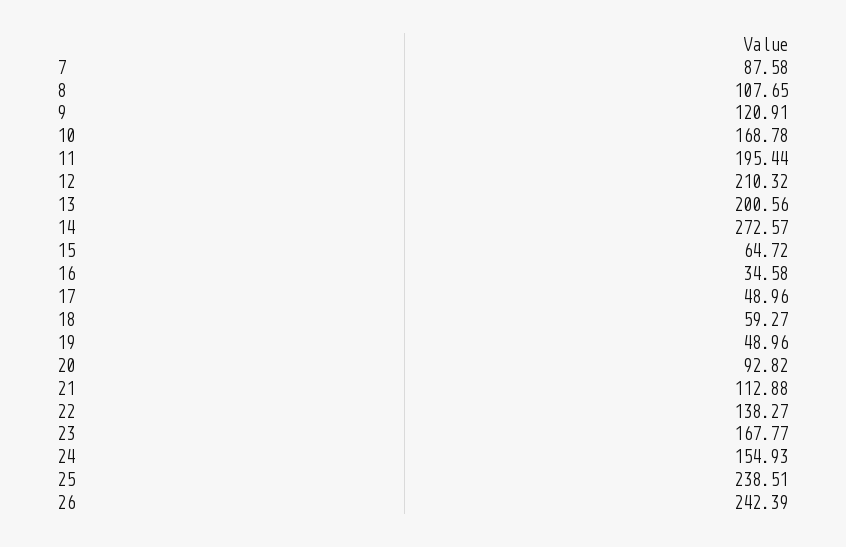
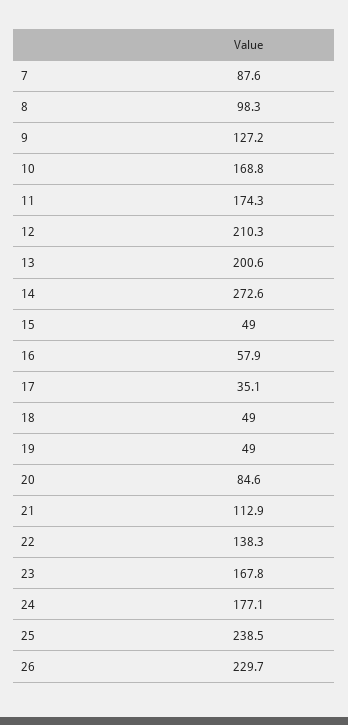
  {
    "7": 87.58,
-   "8": 107.65,
+   "8": 98.3,
-   "9": 120.91,
+   "9": 127.2,
    "10": 168.78,
-   "11": 195.44,
+   "11": 174.3,
    "12": 210.32,
    "13": 200.56,
    "14": 272.57,
-   "15": 64.72,
+   "15": 49,
-   "16": 34.58,
+   "16": 57.9,
-   "17": 48.96,
+   "17": 35.1,
-   "18": 59.27,
+   "18": 49,
    "19": 48.96,
-   "20": 92.82,
+   "20": 84.6,
    "21": 112.88,
    "22": 138.27,
    "23": 167.77,
-   "24": 154.93,
+   "24": 177.1,
    "25": 238.51,
-   "26": 242.39
+   "26": 229.7
  }

